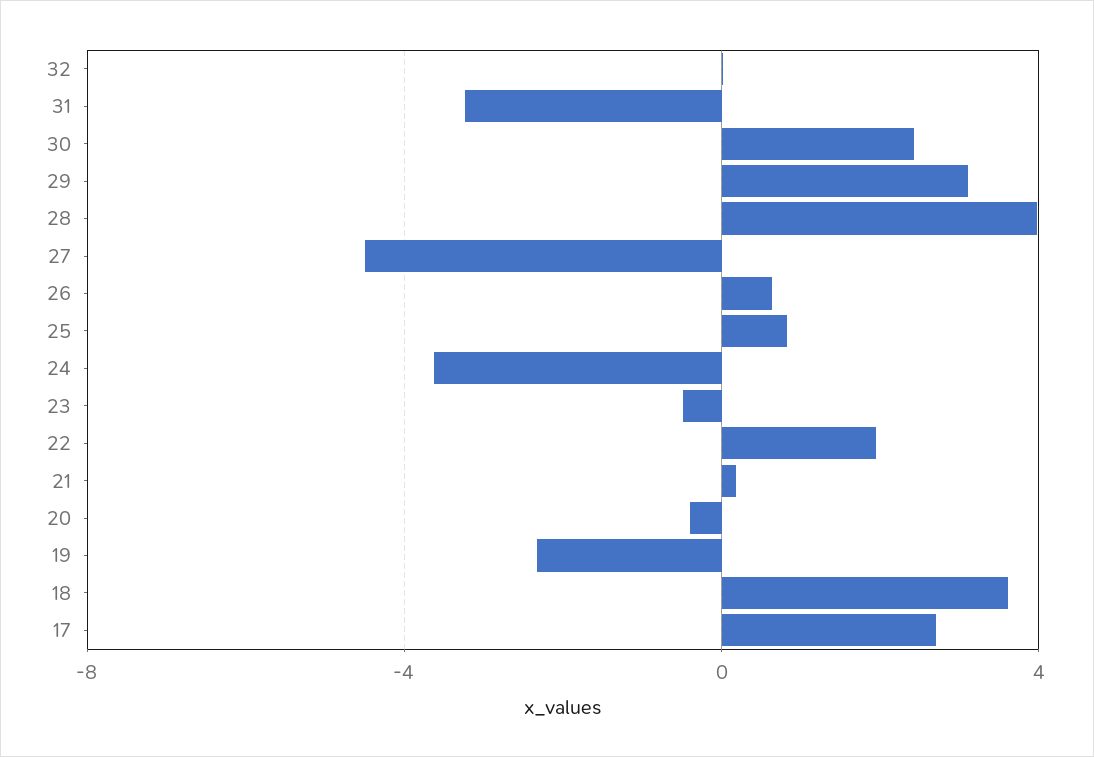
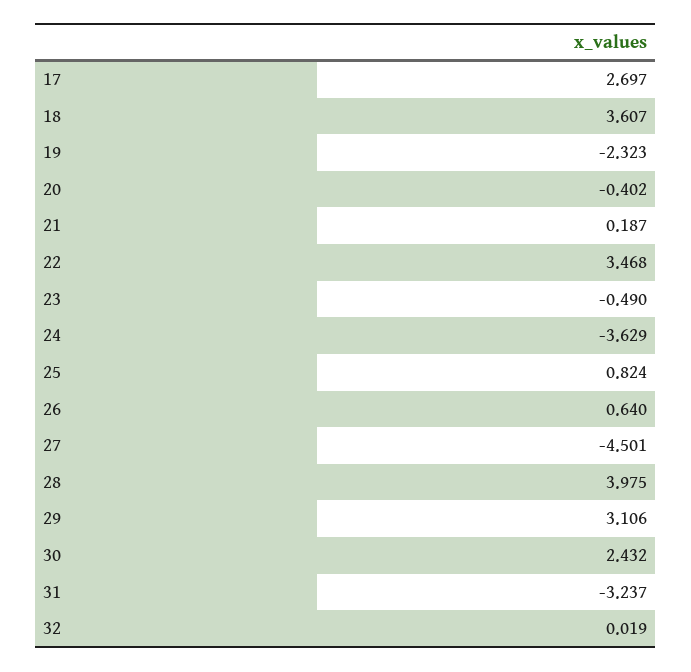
  {
    "32": 0.019,
    "31": -3.237,
    "30": 2.432,
    "29": 3.106,
    "28": 3.975,
    "27": -4.501,
    "26": 0.64,
    "25": 0.824,
    "24": -3.629,
    "23": -0.49,
-   "22": 2,
+   "22": 3.468,
    "21": 0.187,
    "20": -0.402,
    "19": -2.323,
    "18": 3.607,
    "17": 2.697
  }

